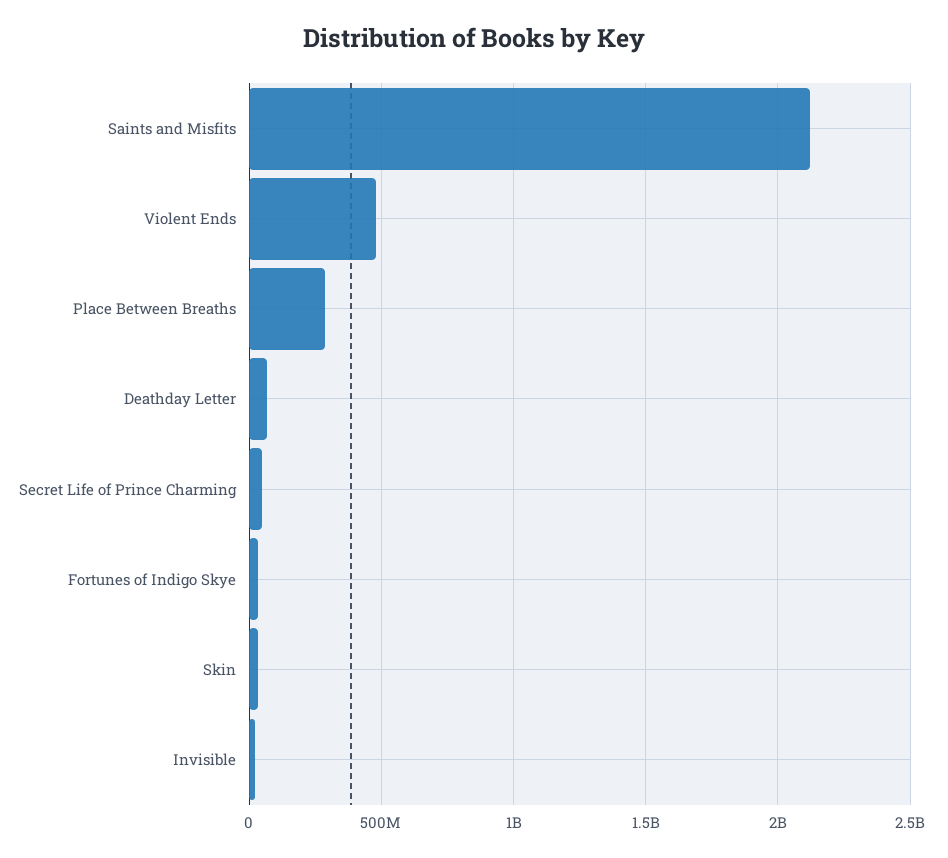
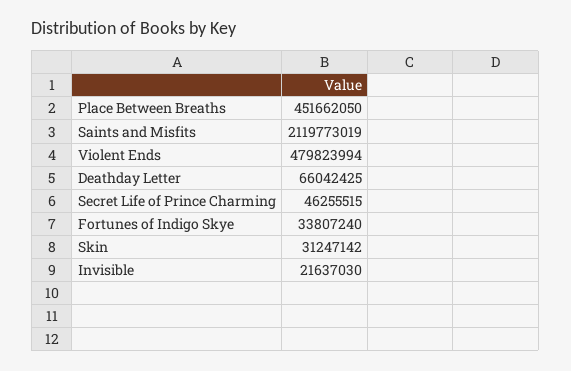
  {
    "Saints and Misfits": 2119773019,
    "Violent Ends": 479823994,
-   "Place Between Breaths": 300000000,
+   "Place Between Breaths": 451662050,
    "Deathday Letter": 66042425,
    "Secret Life of Prince Charming": 46255515,
    "Fortunes of Indigo Skye": 33807240,
    "Skin": 31247142,
    "Invisible": 21637030
  }

